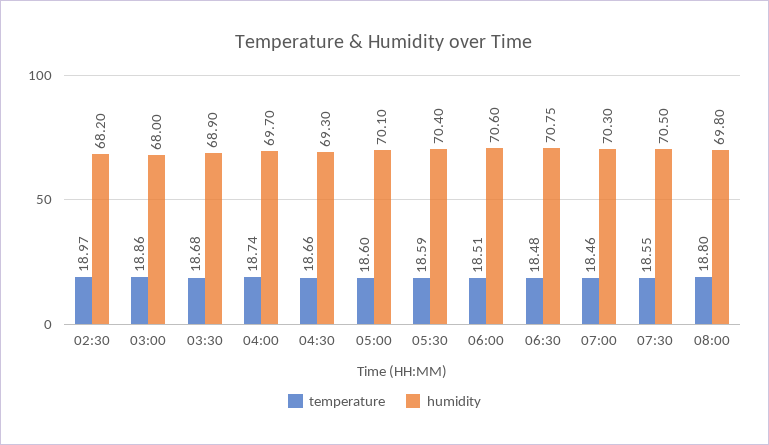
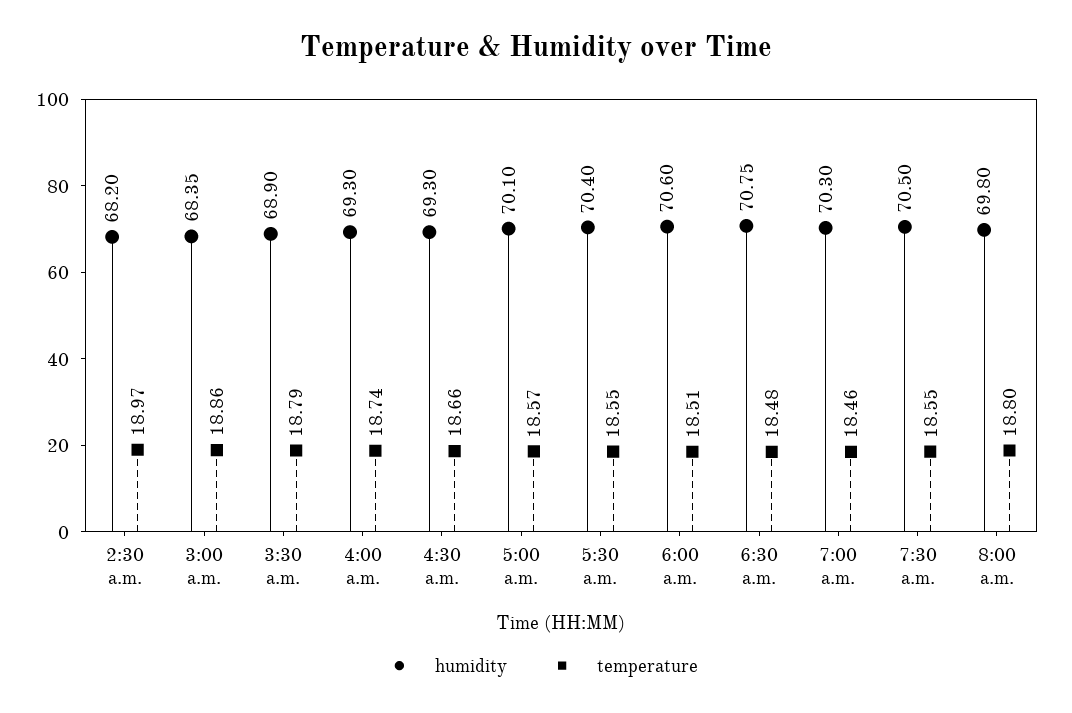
  {
    "temperature": {
      "02:30": 18.97,
      "03:00": 18.86,
-     "03:30": 18.68,
+     "03:30": 18.79,
      "04:00": 18.74,
      "04:30": 18.66,
-     "05:00": 18.6,
+     "05:00": 18.57,
-     "05:30": 18.59,
+     "05:30": 18.55,
      "06:00": 18.51,
      "06:30": 18.48,
      "07:00": 18.46,
      "07:30": 18.55,
      "08:00": 18.8
    },
    "humidity": {
      "02:30": 68.2,
-     "03:00": 68,
+     "03:00": 68.35,
      "03:30": 68.9,
-     "04:00": 69.7,
+     "04:00": 69.3,
      "04:30": 69.3,
      "05:00": 70.1,
      "05:30": 70.4,
      "06:00": 70.6,
      "06:30": 70.75,
      "07:00": 70.3,
      "07:30": 70.5,
      "08:00": 69.8
    }
  }

